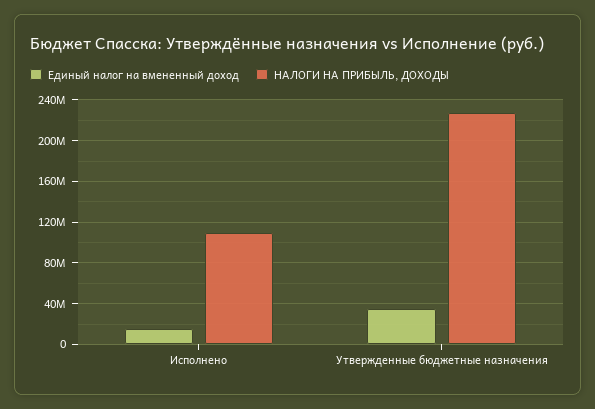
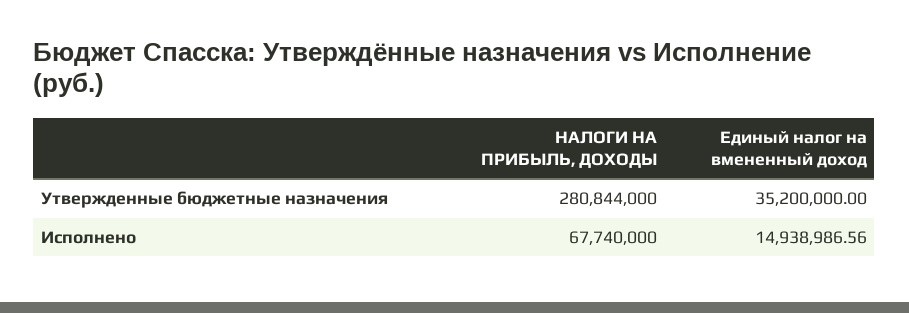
  {
    "Единый налог на вмененный доход": {
      "Исполнено": 14938986.56,
      "Утвержденные бюджетные назначения": 35200000
    },
    "НАЛОГИ НА ПРИБЫЛЬ, ДОХОДЫ": {
-     "Исполнено": 110000000,
+     "Исполнено": 67740000,
-     "Утвержденные бюджетные назначения": 230000000
+     "Утвержденные бюджетные назначения": 280844000
    }
  }

